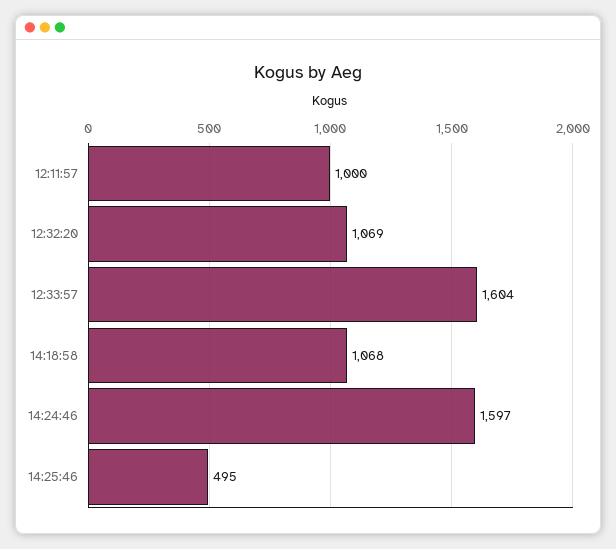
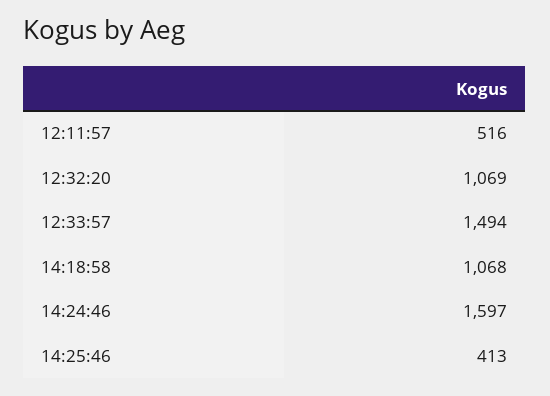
  {
-   "12:11:57": 1000,
+   "12:11:57": 516,
    "12:32:20": 1069,
-   "12:33:57": 1604,
+   "12:33:57": 1494,
    "14:18:58": 1068,
    "14:24:46": 1597,
-   "14:25:46": 495
+   "14:25:46": 413
  }

